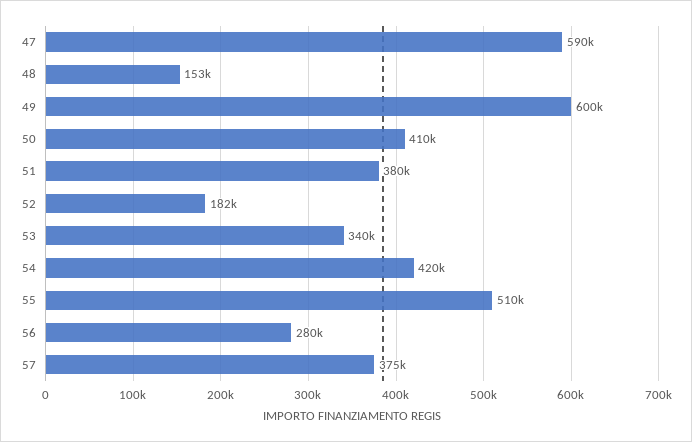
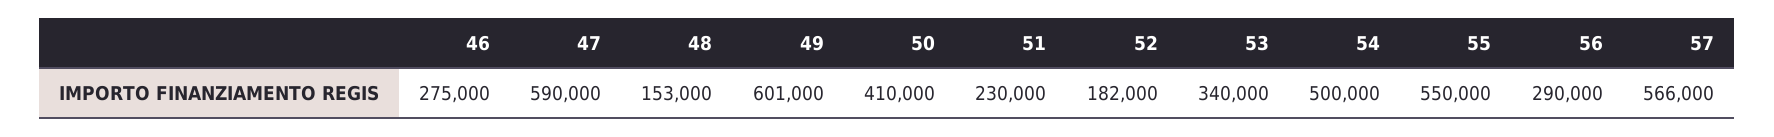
  {
    "47": 590000,
    "48": 153000,
-   "49": 600000,
+   "49": 601000,
    "50": 410000,
-   "51": 380000,
+   "51": 230000,
    "52": 182000,
    "53": 340000,
-   "54": 420000,
+   "54": 500000,
-   "55": 510000,
+   "55": 550000,
-   "56": 280000,
+   "56": 290000,
-   "57": 375000
+   "57": 566000,
+   "46": 275000
  }

